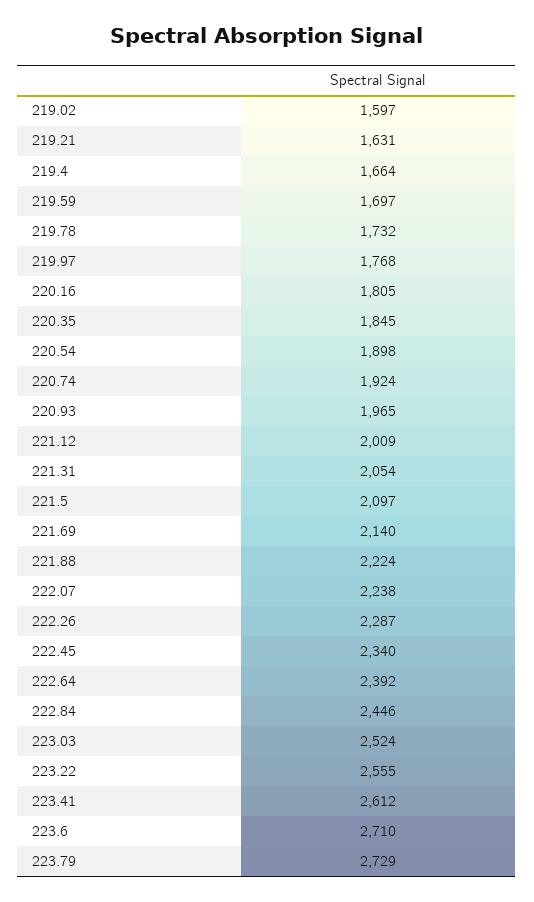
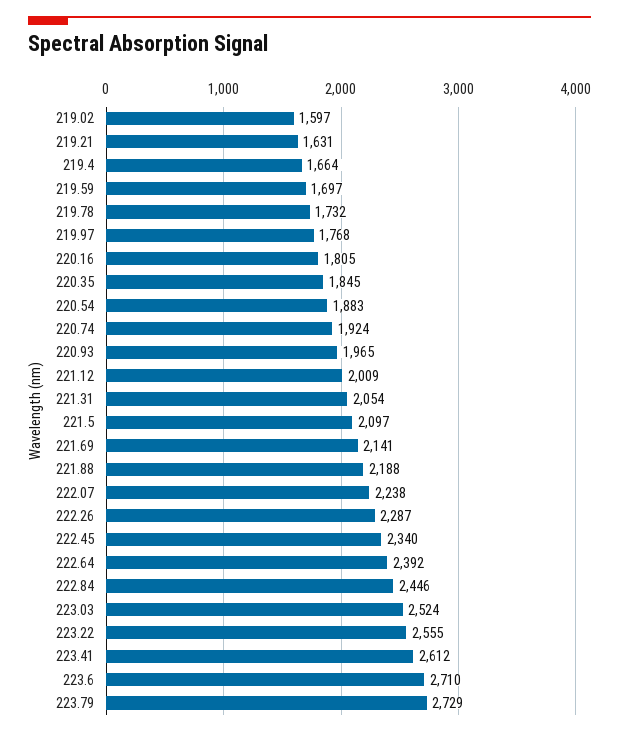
  {
    "219.02": 1597,
    "219.21": 1631,
    "219.4": 1664,
    "219.59": 1697,
    "219.78": 1732,
    "219.97": 1768,
    "220.16": 1805,
    "220.35": 1845,
-   "220.54": 1898,
+   "220.54": 1883,
    "220.74": 1924,
    "220.93": 1965,
    "221.12": 2009,
    "221.31": 2054,
    "221.5": 2097,
-   "221.69": 2140,
+   "221.69": 2141,
-   "221.88": 2224,
+   "221.88": 2188,
    "222.07": 2238,
    "222.26": 2287,
    "222.45": 2340,
    "222.64": 2392,
    "222.84": 2446,
    "223.03": 2524,
    "223.22": 2555,
    "223.41": 2612,
    "223.6": 2710,
    "223.79": 2729
  }

